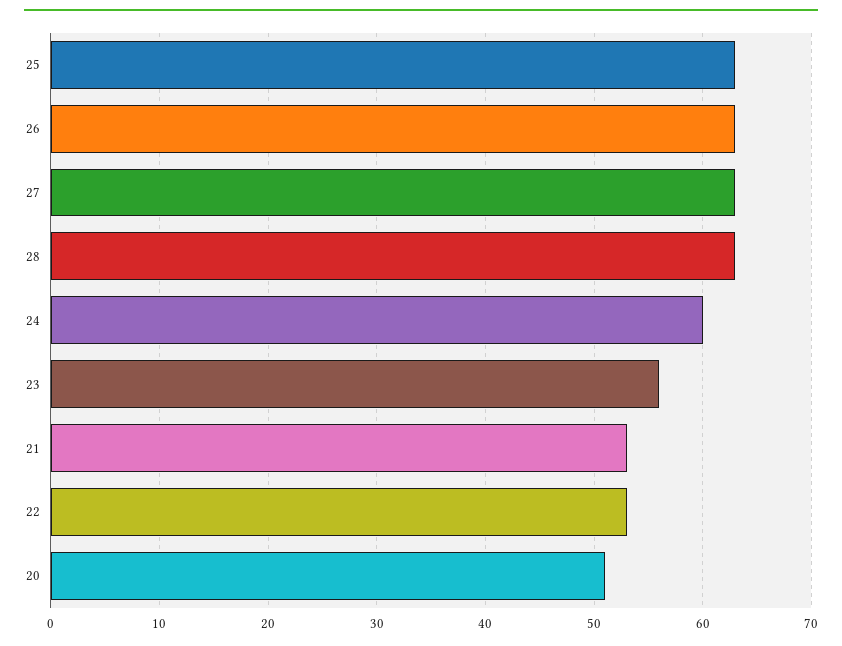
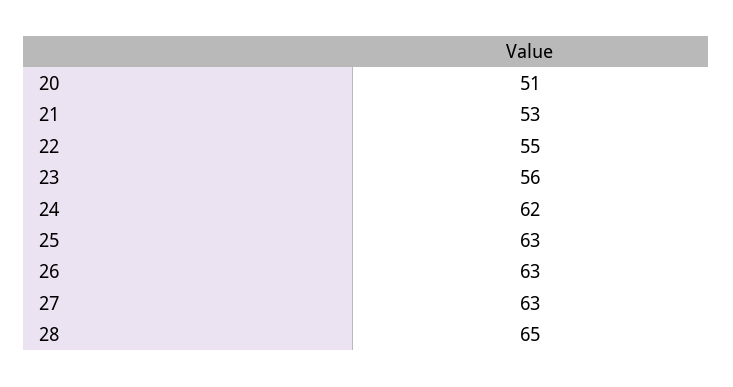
  {
    "25": 63,
    "26": 63,
    "27": 63,
-   "28": 63,
+   "28": 65,
-   "24": 60,
+   "24": 62,
    "23": 56,
    "21": 53,
-   "22": 53,
+   "22": 55,
    "20": 51
  }

